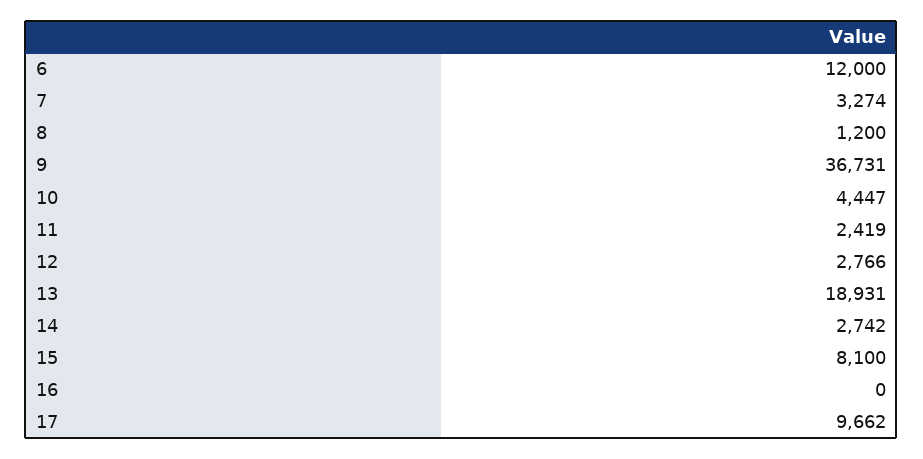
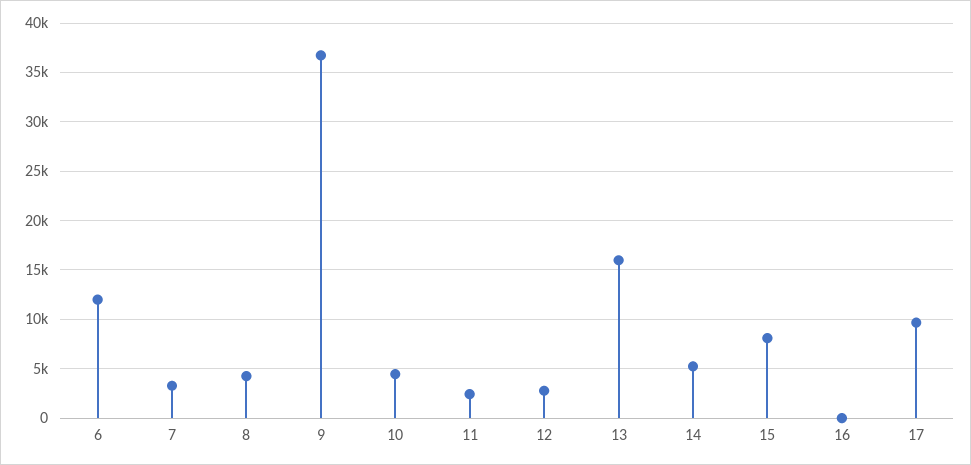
  {
    "6": 12000,
    "7": 3274,
-   "8": 1200,
+   "8": 4000,
    "9": 36731,
    "10": 4447,
    "11": 2419,
    "12": 2766,
-   "13": 18931,
+   "13": 16000,
-   "14": 2742,
+   "14": 5000,
    "15": 8100,
    "16": 0,
    "17": 9662
  }

